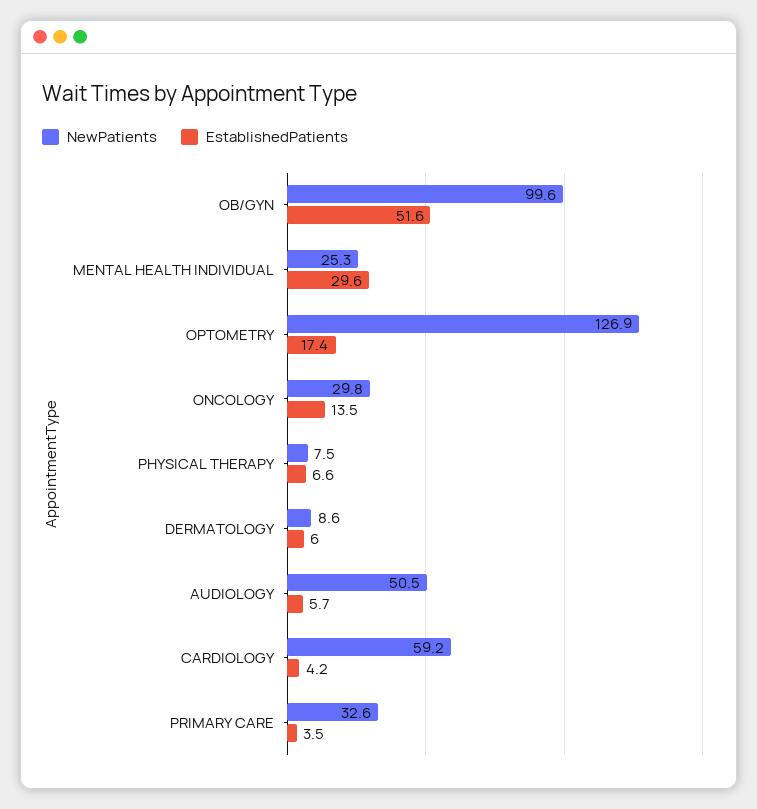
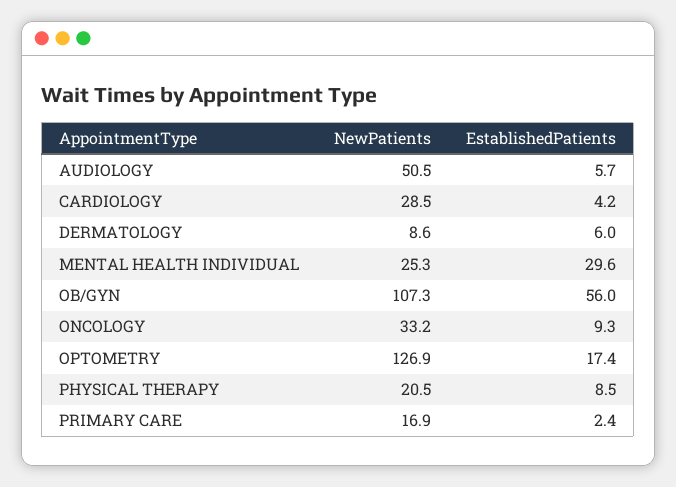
  {
    "NewPatients": {
-     "OB/GYN": 99.6,
+     "OB/GYN": 107.3,
      "MENTAL HEALTH INDIVIDUAL": 25.3,
      "OPTOMETRY": 126.9,
-     "ONCOLOGY": 29.8,
+     "ONCOLOGY": 33.2,
-     "PHYSICAL THERAPY": 7.5,
+     "PHYSICAL THERAPY": 20.5,
      "DERMATOLOGY": 8.6,
      "AUDIOLOGY": 50.5,
-     "CARDIOLOGY": 59.2,
+     "CARDIOLOGY": 28.5,
-     "PRIMARY CARE": 32.6
+     "PRIMARY CARE": 16.9
    },
    "EstablishedPatients": {
-     "OB/GYN": 51.6,
+     "OB/GYN": 56,
      "MENTAL HEALTH INDIVIDUAL": 29.6,
      "OPTOMETRY": 17.4,
-     "ONCOLOGY": 13.5,
+     "ONCOLOGY": 9.3,
-     "PHYSICAL THERAPY": 6.6,
+     "PHYSICAL THERAPY": 8.5,
      "DERMATOLOGY": 6,
      "AUDIOLOGY": 5.7,
      "CARDIOLOGY": 4.2,
-     "PRIMARY CARE": 3.5
+     "PRIMARY CARE": 2.4
    }
  }

